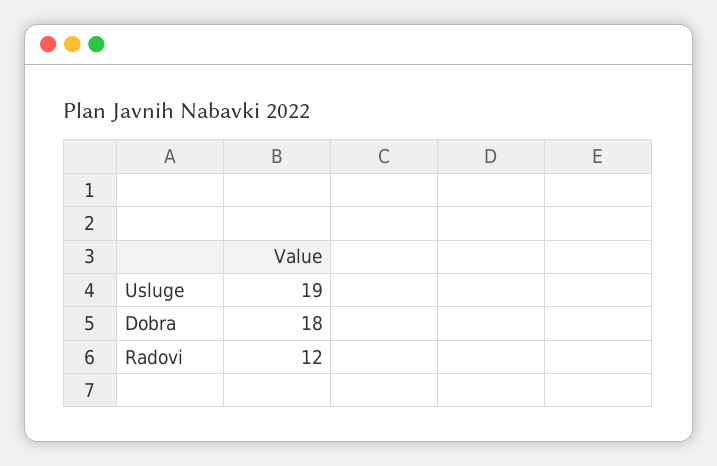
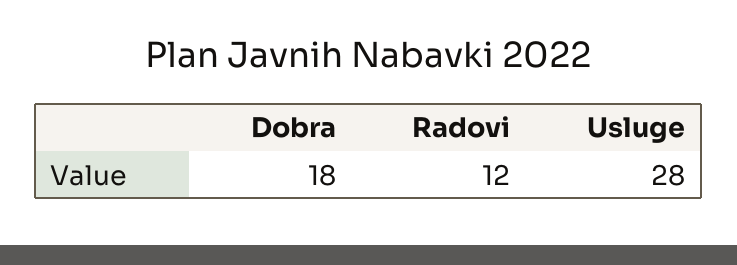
  {
-   "Usluge": 19,
+   "Usluge": 28,
    "Dobra": 18,
    "Radovi": 12
  }

